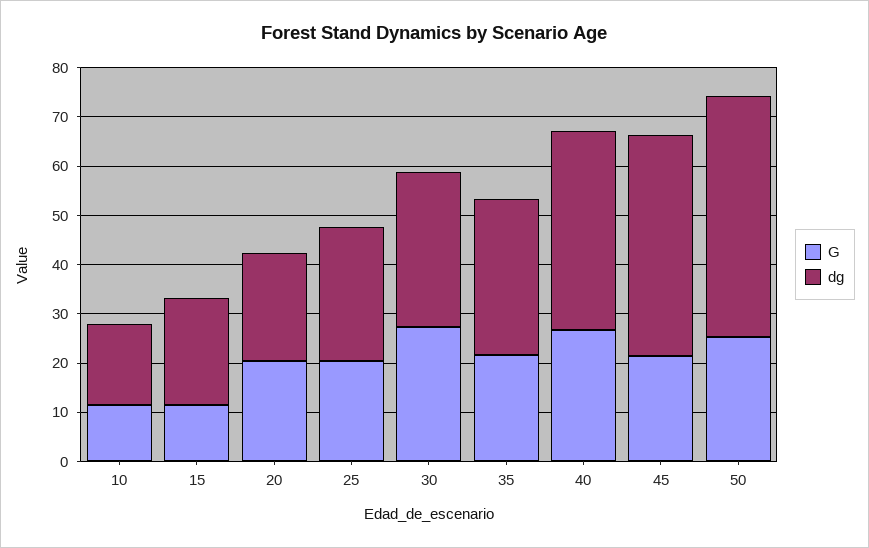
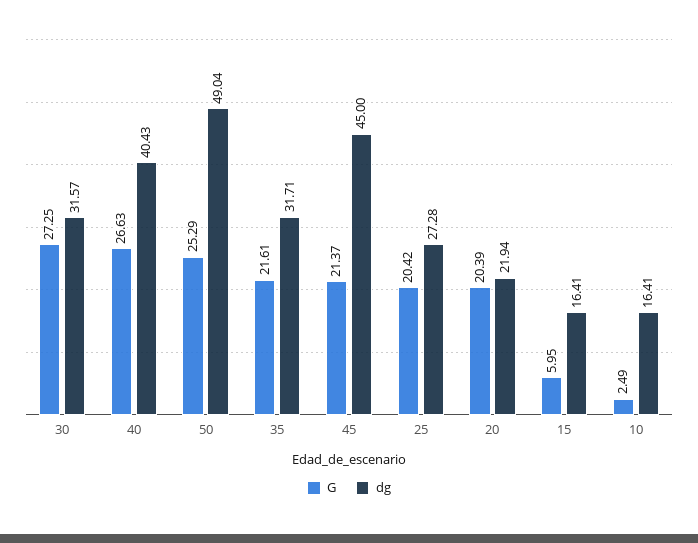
  {
    "G": {
-     "10": 12,
+     "10": 2.49,
-     "15": 12,
+     "15": 5.95,
      "20": 20.39,
      "25": 20.42,
      "30": 27.25,
      "35": 21.61,
      "40": 26.63,
      "45": 21.37,
      "50": 25.29
    },
    "dg": {
      "10": 16.41,
-     "15": 22,
+     "15": 16.41,
      "20": 21.94,
      "25": 27.28,
      "30": 31.57,
      "35": 31.71,
      "40": 40.43,
      "45": 45,
      "50": 49.04
    }
  }

